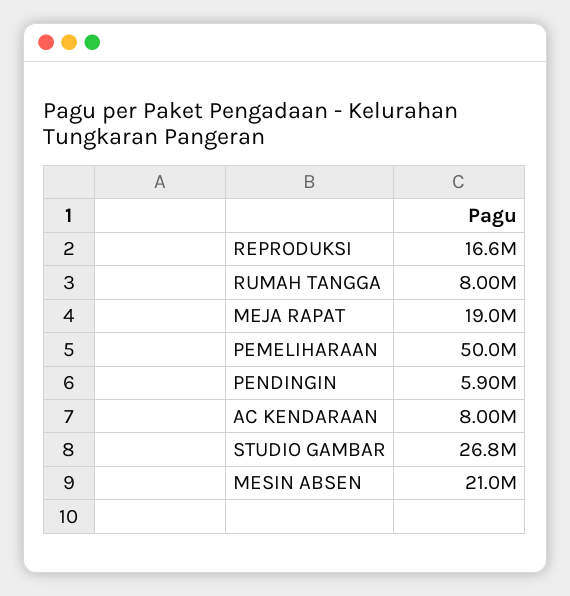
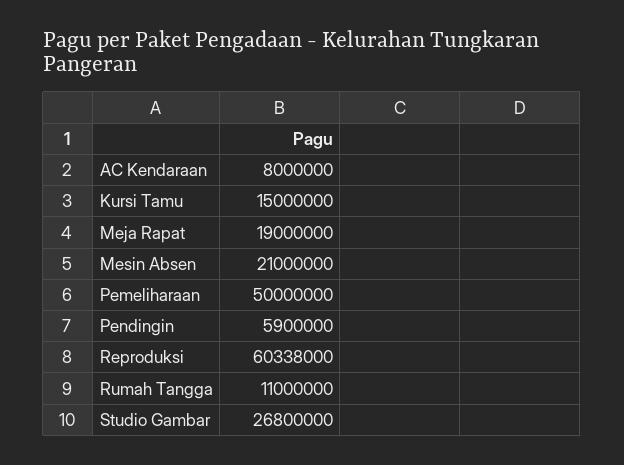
  {
-   "REPRODUKSI": 16600000,
+   "REPRODUKSI": 60338000,
-   "RUMAH TANGGA": 8000000,
+   "RUMAH TANGGA": 11000000,
    "MEJA RAPAT": 19000000,
    "PEMELIHARAAN": 50000000,
    "PENDINGIN": 5900000,
    "AC KENDARAAN": 8000000,
    "STUDIO GAMBAR": 26800000,
-   "MESIN ABSEN": 21000000
+   "MESIN ABSEN": 21000000,
+   "Kursi Tamu": 15000000
  }

